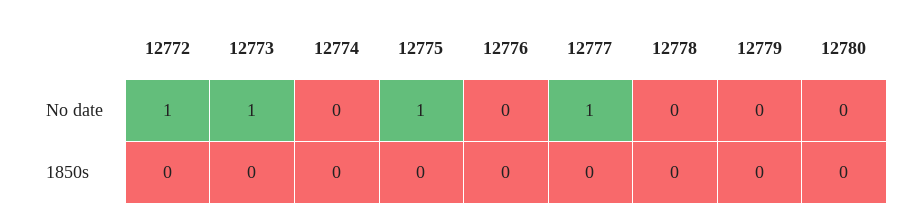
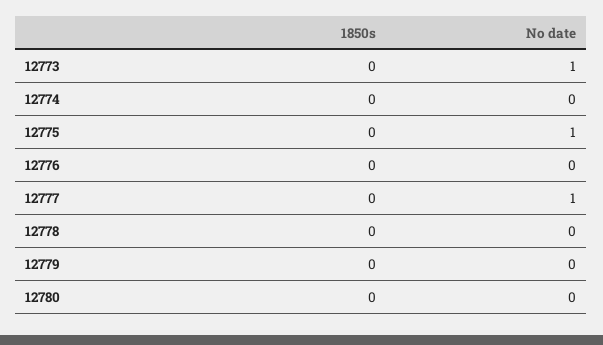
  {
-   "12772": {
-     "No date": 1,
-     "1850s": 0
-   },
    "12773": {
      "No date": 1,
      "1850s": 0
    },
    "12774": {
      "No date": 0,
      "1850s": 0
    },
    "12775": {
      "No date": 1,
      "1850s": 0
    },
    "12776": {
      "No date": 0,
      "1850s": 0
    },
    "12777": {
      "No date": 1,
      "1850s": 0
    },
    "12778": {
      "No date": 0,
      "1850s": 0
    },
    "12779": {
      "No date": 0,
      "1850s": 0
    },
    "12780": {
      "No date": 0,
      "1850s": 0
    }
  }

